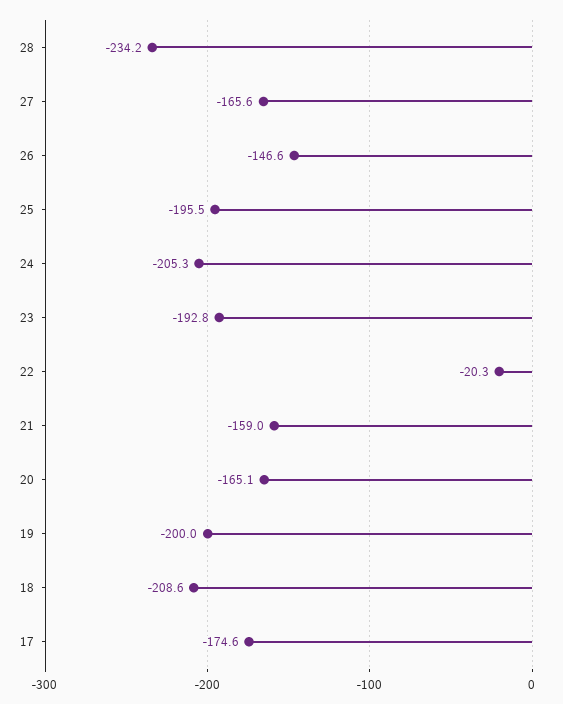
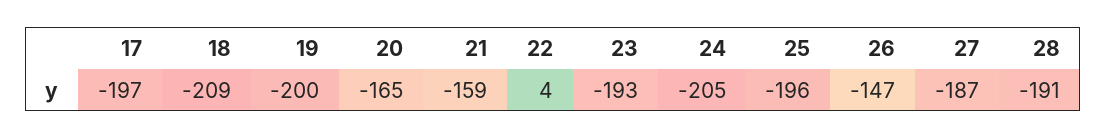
  {
-   "28": -234.2,
+   "28": -191,
-   "27": -165.6,
+   "27": -187,
    "26": -146.6,
    "25": -195.5,
    "24": -205.3,
    "23": -192.8,
-   "22": -20.3,
+   "22": 4,
    "21": -159,
    "20": -165.1,
    "19": -200,
    "18": -208.6,
-   "17": -174.6
+   "17": -197
  }

